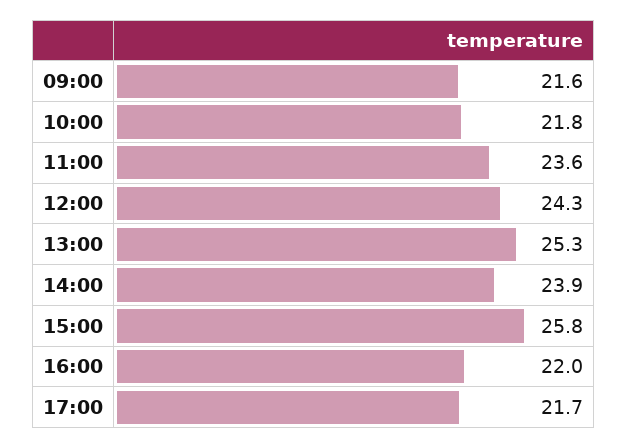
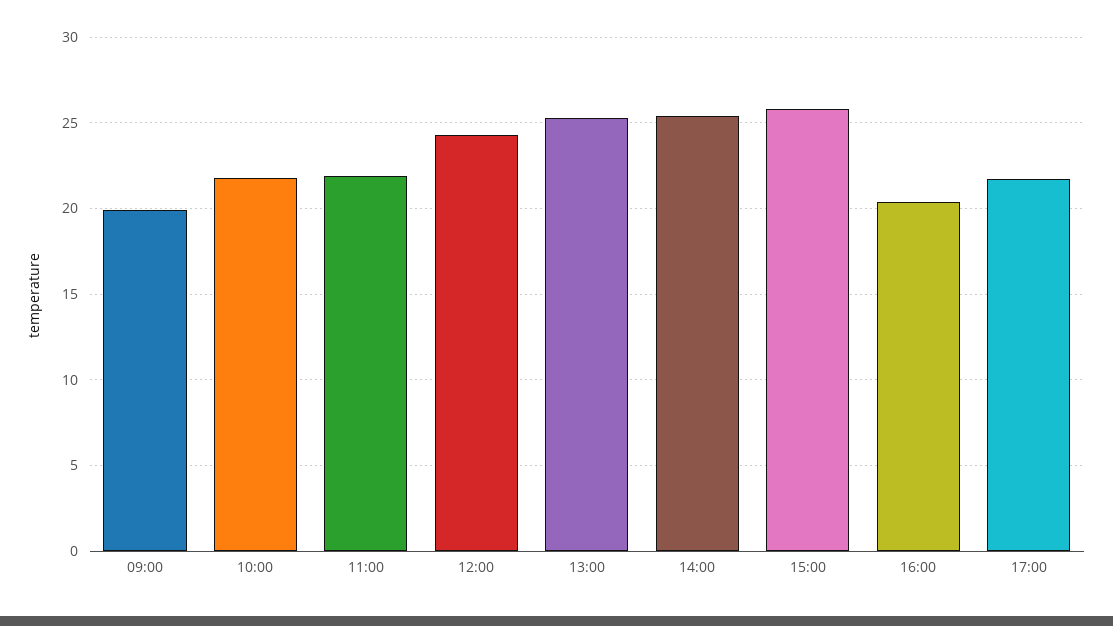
  {
-   "09:00": 21.6,
+   "09:00": 20,
    "10:00": 21.8,
-   "11:00": 23.6,
+   "11:00": 22,
    "12:00": 24.3,
    "13:00": 25.3,
-   "14:00": 23.9,
+   "14:00": 25.5,
    "15:00": 25.8,
-   "16:00": 22,
+   "16:00": 20.5,
    "17:00": 21.7
  }

